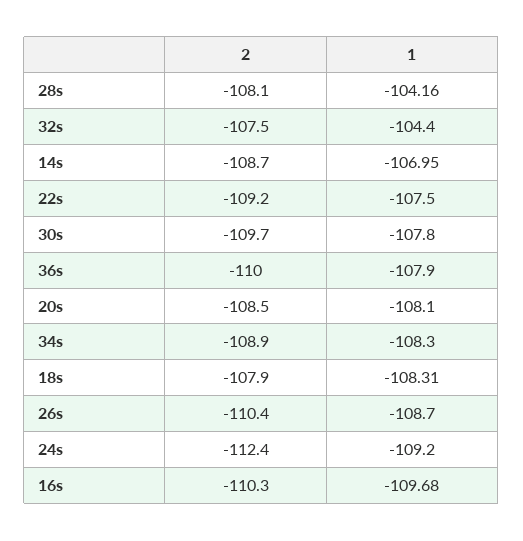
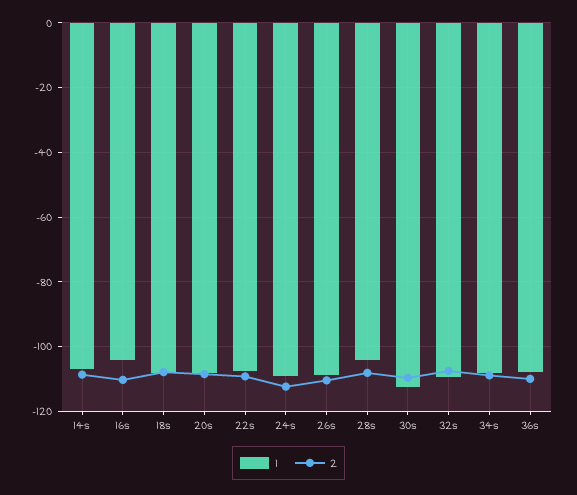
  {
    "2": {
      "28s": -108.1,
      "32s": -107.5,
      "14s": -108.7,
      "22s": -109.2,
      "30s": -109.7,
      "36s": -110,
      "20s": -108.5,
      "34s": -108.9,
      "18s": -107.9,
      "26s": -110.4,
      "24s": -112.4,
      "16s": -110.3
    },
    "1": {
      "28s": -104.16,
-     "32s": -104.4,
+     "32s": -110,
      "14s": -106.95,
      "22s": -107.5,
-     "30s": -107.8,
+     "30s": -112,
      "36s": -107.9,
      "20s": -108.1,
      "34s": -108.3,
      "18s": -108.31,
      "26s": -108.7,
      "24s": -109.2,
-     "16s": -109.68
+     "16s": -104
    }
  }

